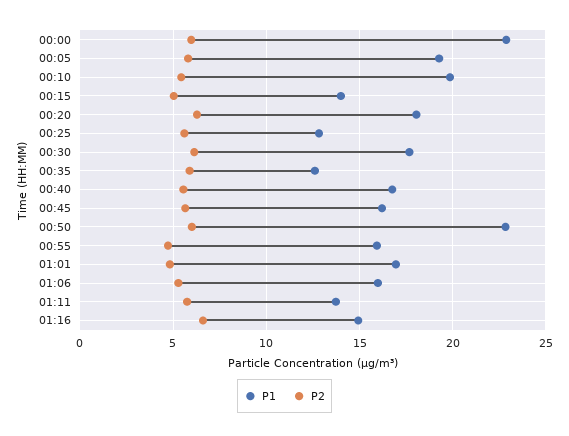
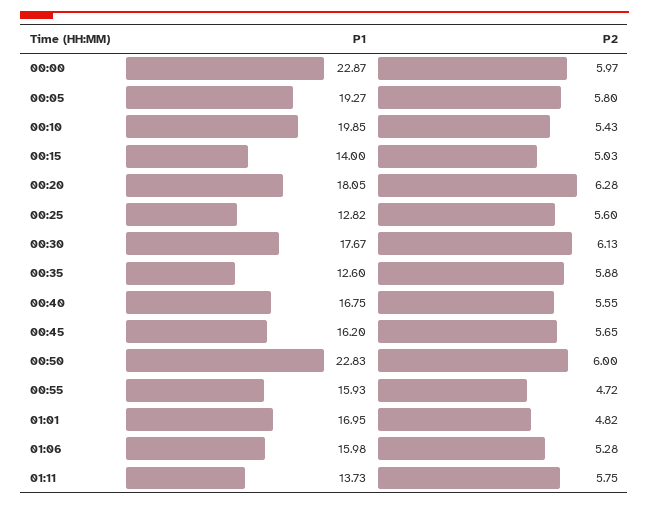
  {
    "P1": {
      "00:00": 22.87,
      "00:05": 19.27,
      "00:10": 19.85,
      "00:15": 14,
      "00:20": 18.05,
      "00:25": 12.82,
      "00:30": 17.67,
      "00:35": 12.6,
      "00:40": 16.75,
      "00:45": 16.2,
      "00:50": 22.83,
      "00:55": 15.93,
      "01:01": 16.95,
      "01:06": 15.98,
-     "01:11": 13.73,
+     "01:11": 13.73
-     "01:16": 15
    },
    "P2": {
      "00:00": 5.97,
      "00:05": 5.8,
      "00:10": 5.43,
      "00:15": 5.03,
      "00:20": 6.28,
      "00:25": 5.6,
      "00:30": 6.13,
      "00:35": 5.88,
      "00:40": 5.55,
      "00:45": 5.65,
      "00:50": 6,
      "00:55": 4.72,
      "01:01": 4.82,
      "01:06": 5.28,
-     "01:11": 5.75,
+     "01:11": 5.75
-     "01:16": 6.5
    }
  }

